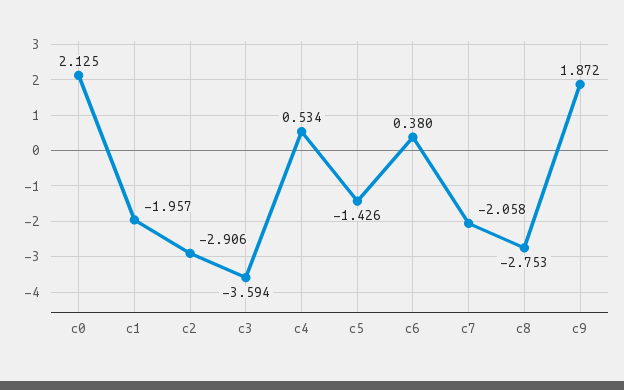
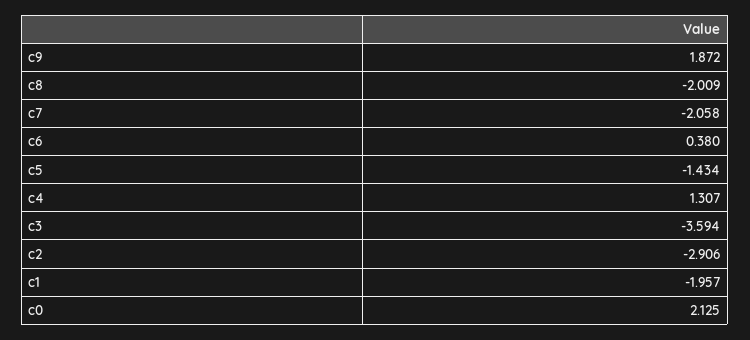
  {
    "c0": 2.125,
    "c1": -1.957,
    "c2": -2.906,
    "c3": -3.594,
-   "c4": 0.534,
+   "c4": 1.307,
-   "c5": -1.426,
+   "c5": -1.434,
    "c6": 0.38,
    "c7": -2.058,
-   "c8": -2.753,
+   "c8": -2.009,
    "c9": 1.872
  }

